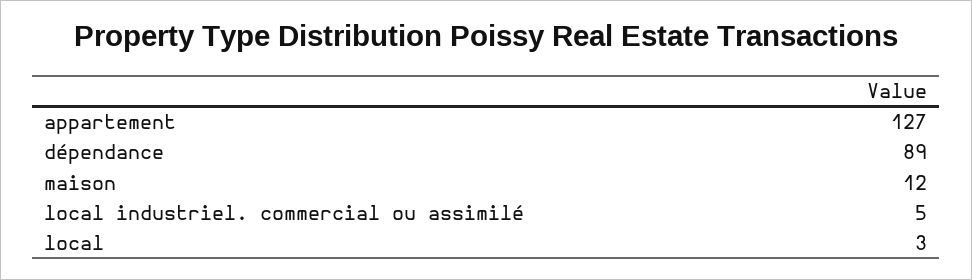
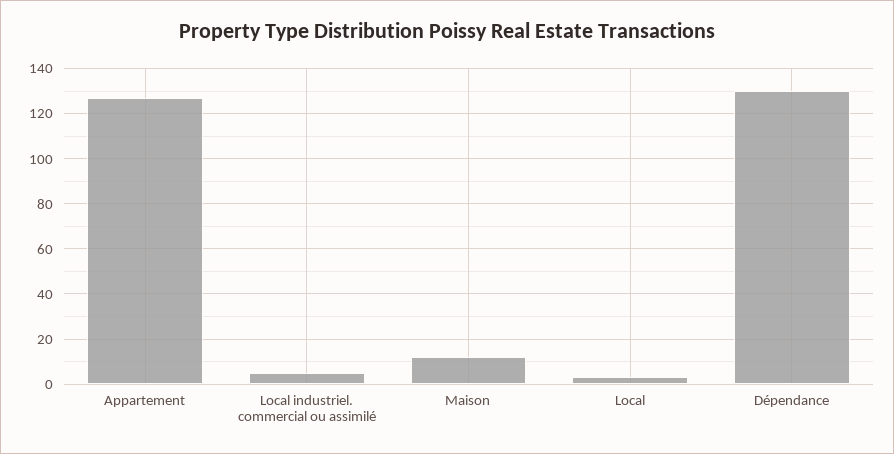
  {
    "appartement": 127,
-   "dépendance": 89,
+   "dépendance": 130,
    "maison": 12,
    "local industriel. commercial ou assimilé": 5,
    "local": 3
  }

